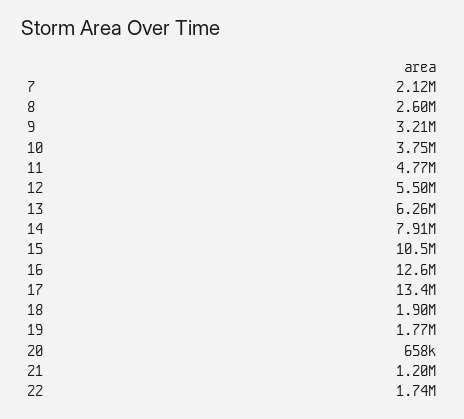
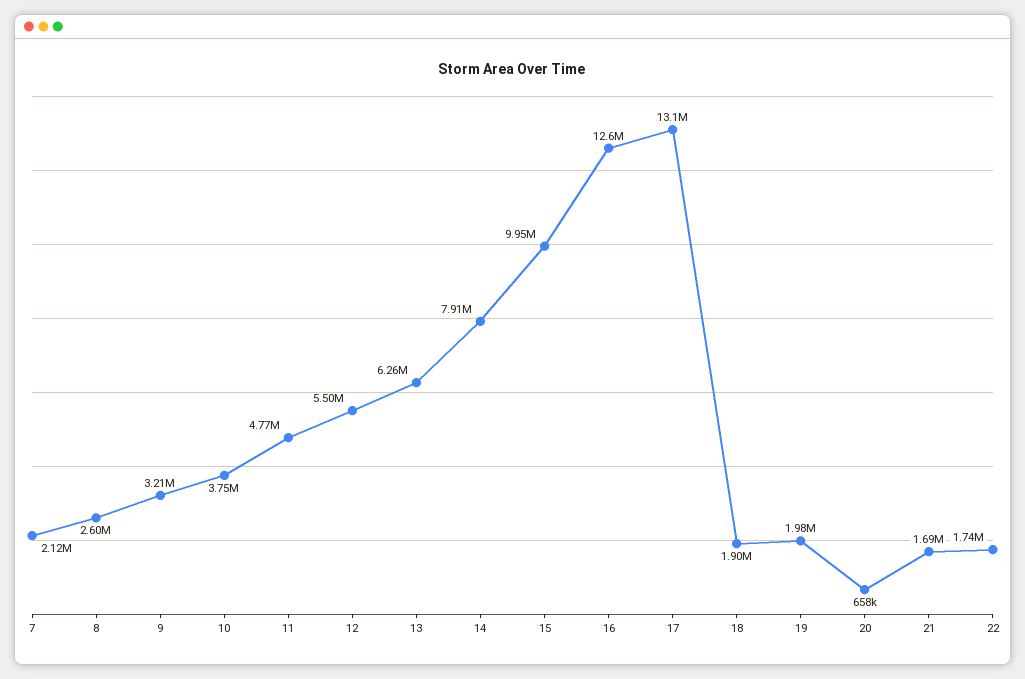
  {
    "7": 2120000,
    "8": 2600000,
    "9": 3210000,
    "10": 3750000,
    "11": 4770000,
    "12": 5500000,
    "13": 6260000,
    "14": 7910000,
-   "15": 10500000,
+   "15": 9950000,
    "16": 12600000,
-   "17": 13400000,
+   "17": 13100000,
    "18": 1900000,
-   "19": 1770000,
+   "19": 1980000,
    "20": 658000,
-   "21": 1200000,
+   "21": 1690000,
    "22": 1740000
  }

